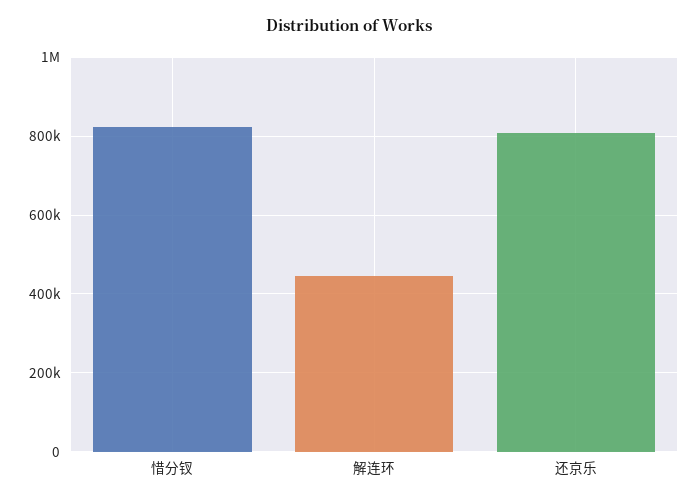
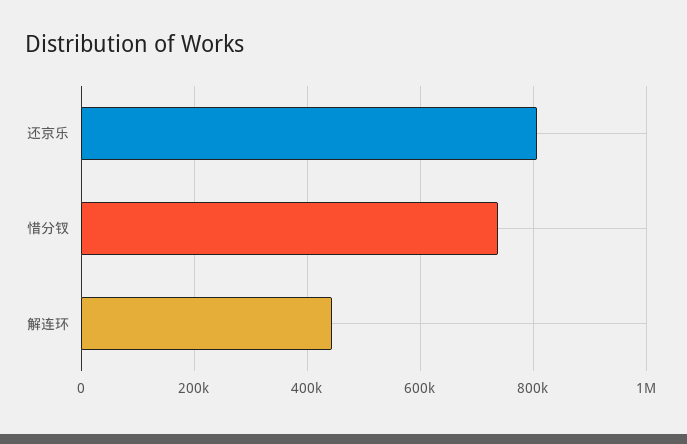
  {
-   "惜分钗": 820000,
+   "惜分钗": 740000,
    "解连环": 440000,
    "还京乐": 800000
  }

